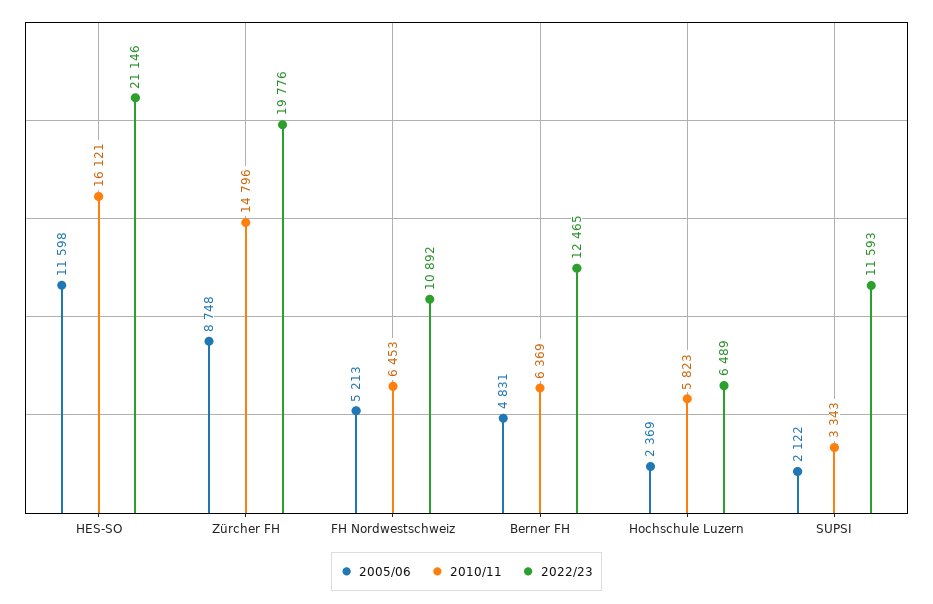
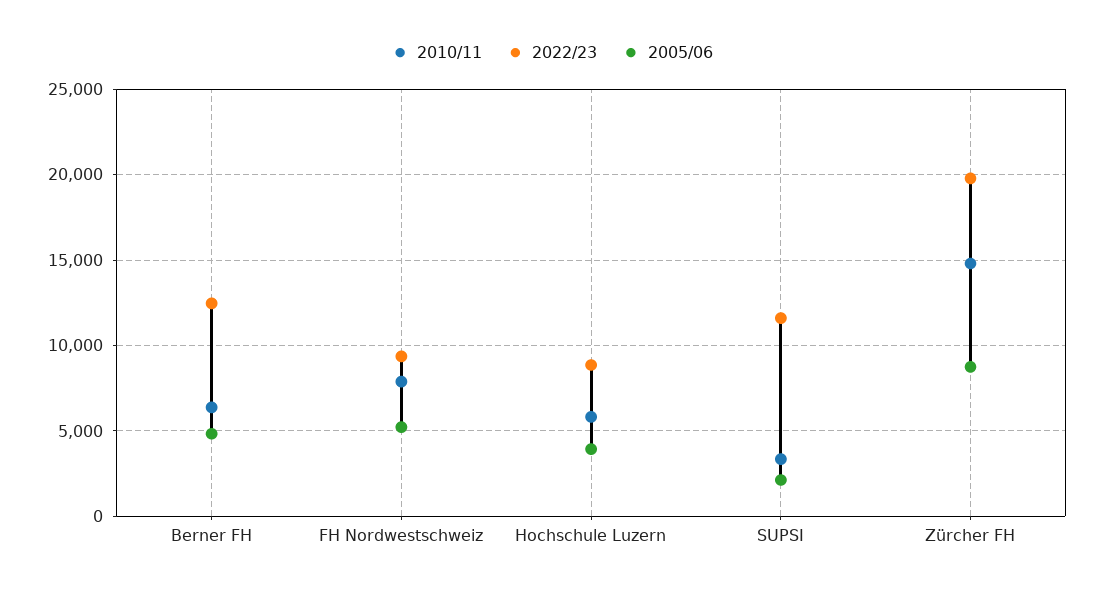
  {
    "2005/06": {
-     "HES-SO": 11598,
      "Zürcher FH": 8748,
      "FH Nordwestschweiz": 5213,
      "Berner FH": 4831,
-     "Hochschule Luzern": 2369,
+     "Hochschule Luzern": 4000,
      "SUPSI": 2122
    },
    "2010/11": {
-     "HES-SO": 16121,
      "Zürcher FH": 14796,
-     "FH Nordwestschweiz": 6453,
+     "FH Nordwestschweiz": 8000,
      "Berner FH": 6369,
      "Hochschule Luzern": 5823,
      "SUPSI": 3343
    },
    "2022/23": {
-     "HES-SO": 21146,
      "Zürcher FH": 19776,
-     "FH Nordwestschweiz": 10892,
+     "FH Nordwestschweiz": 9500,
      "Berner FH": 12465,
-     "Hochschule Luzern": 6489,
+     "Hochschule Luzern": 9000,
      "SUPSI": 11593
    }
  }

